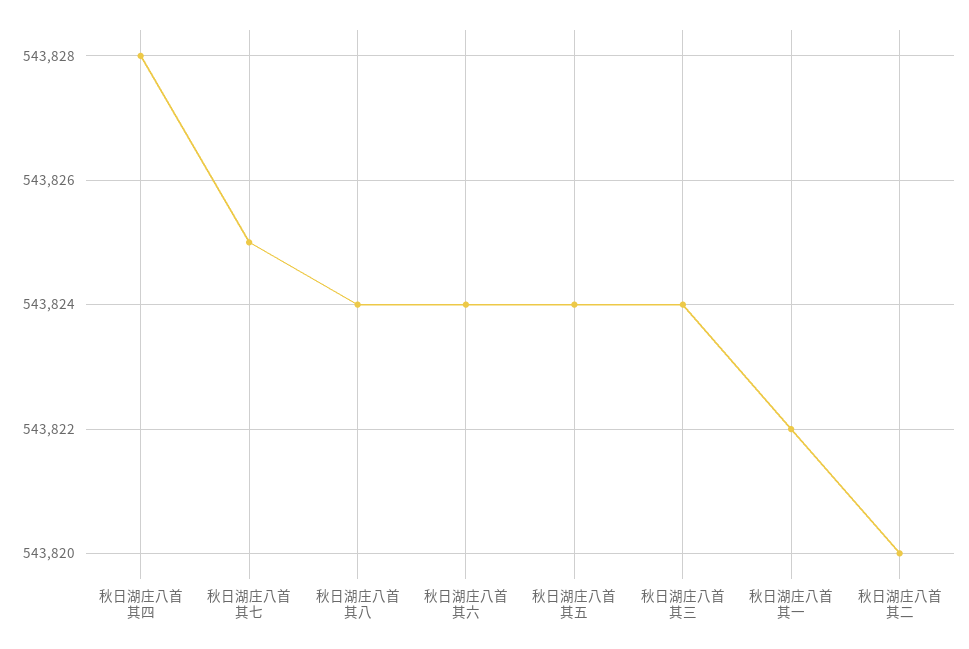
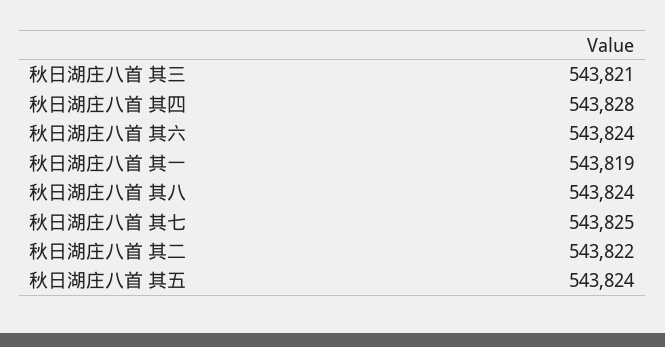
  {
    "秋日湖庄八首 其四": 543828,
    "秋日湖庄八首 其七": 543825,
    "秋日湖庄八首 其八": 543824,
    "秋日湖庄八首 其六": 543824,
    "秋日湖庄八首 其五": 543824,
-   "秋日湖庄八首 其三": 543824,
+   "秋日湖庄八首 其三": 543821,
-   "秋日湖庄八首 其一": 543822,
+   "秋日湖庄八首 其一": 543819,
-   "秋日湖庄八首 其二": 543820
+   "秋日湖庄八首 其二": 543822
  }

